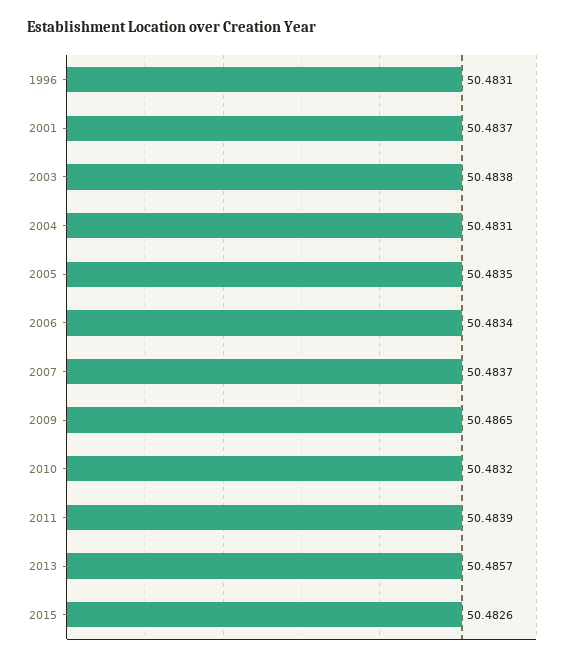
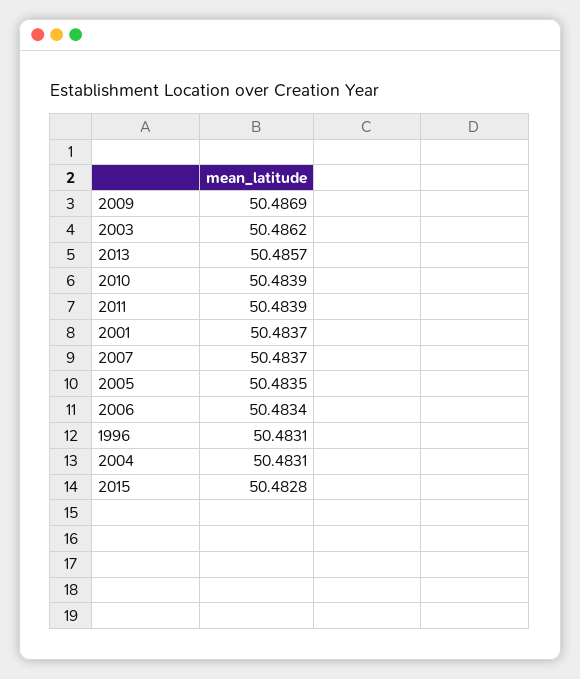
  {
    "1996": 50.4831,
    "2001": 50.4837,
-   "2003": 50.4838,
+   "2003": 50.4862,
    "2004": 50.4831,
    "2005": 50.4835,
    "2006": 50.4834,
    "2007": 50.4837,
-   "2009": 50.4865,
+   "2009": 50.4869,
-   "2010": 50.4832,
+   "2010": 50.4839,
    "2011": 50.4839,
    "2013": 50.4857,
-   "2015": 50.4826
+   "2015": 50.4828
  }

